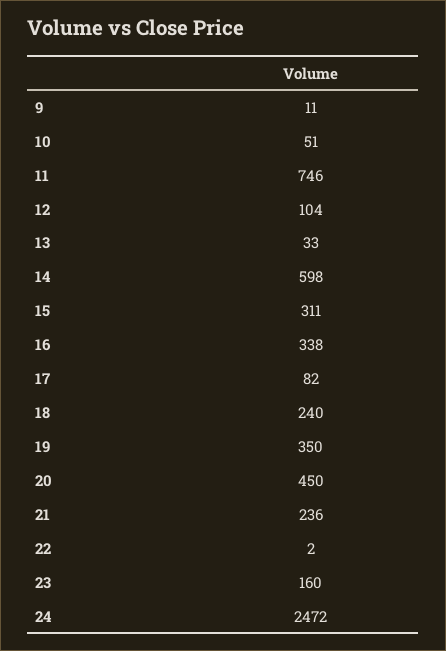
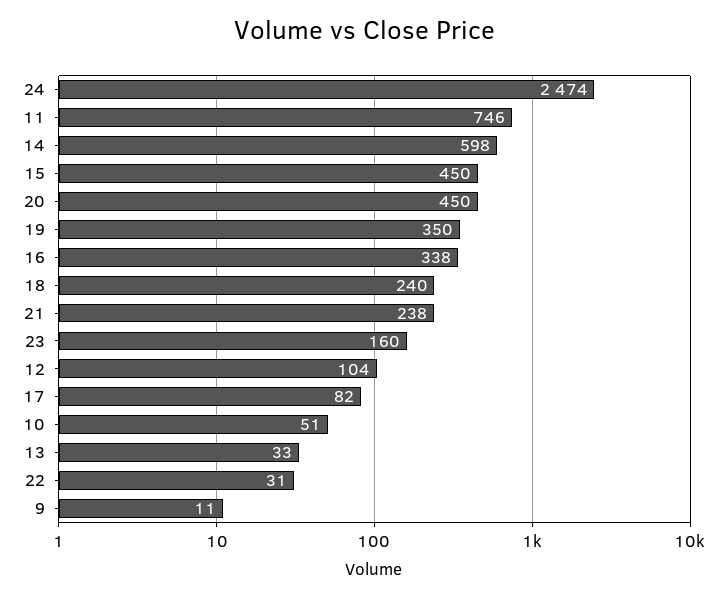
  {
    "9": 11,
    "10": 51,
    "11": 746,
    "12": 104,
    "13": 33,
    "14": 598,
-   "15": 311,
+   "15": 450,
    "16": 338,
    "17": 82,
    "18": 240,
    "19": 350,
    "20": 450,
-   "21": 236,
+   "21": 238,
-   "22": 2,
+   "22": 31,
    "23": 160,
-   "24": 2472
+   "24": 2474
  }

